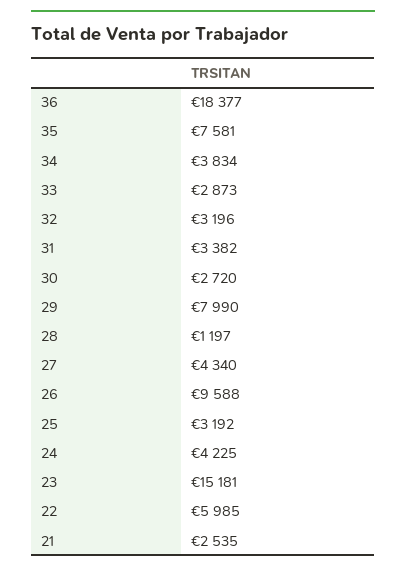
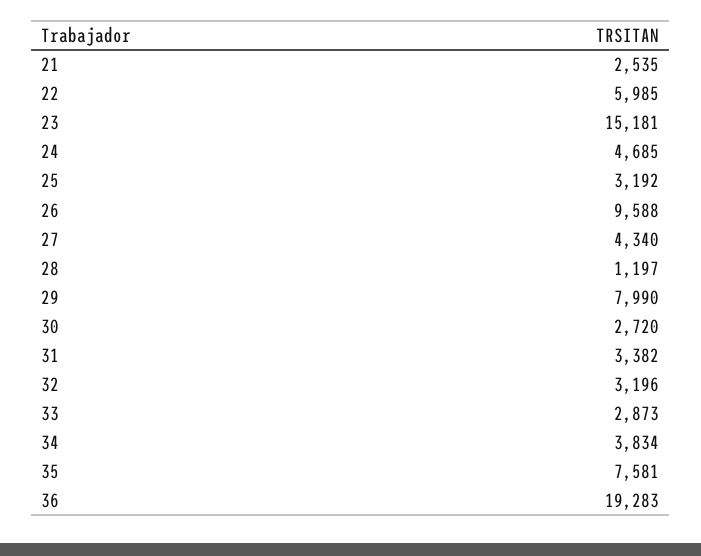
  {
-   "36": 18377,
+   "36": 19283,
    "35": 7581,
    "34": 3834,
    "33": 2873,
    "32": 3196,
    "31": 3382,
    "30": 2720,
    "29": 7990,
    "28": 1197,
    "27": 4340,
    "26": 9588,
    "25": 3192,
-   "24": 4225,
+   "24": 4685,
    "23": 15181,
    "22": 5985,
    "21": 2535
  }

